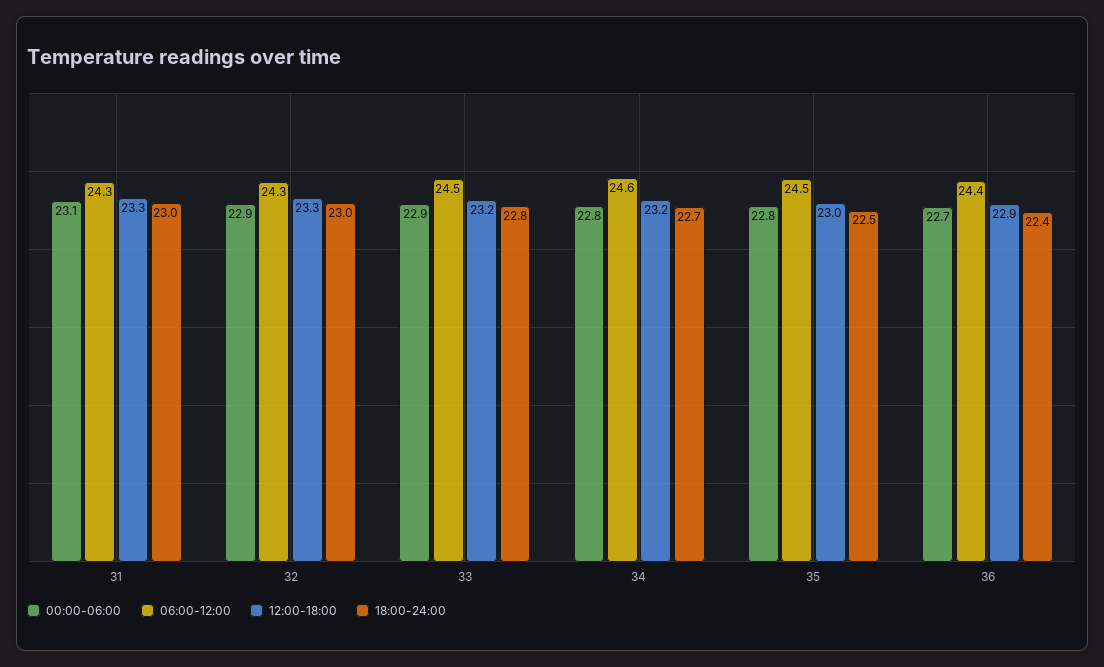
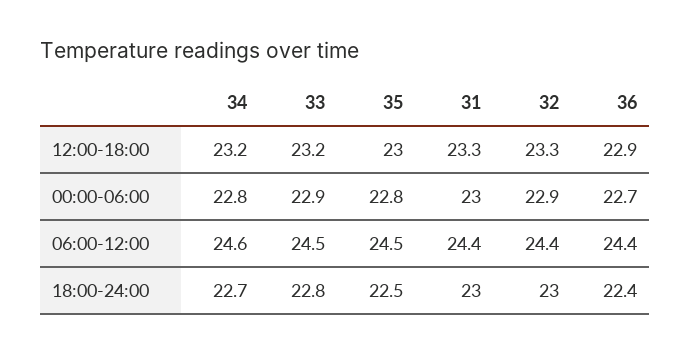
  {
    "00:00-06:00": {
-     "31": 23.1,
+     "31": 23,
      "32": 22.9,
      "33": 22.9,
      "34": 22.8,
      "35": 22.8,
      "36": 22.7
    },
    "06:00-12:00": {
-     "31": 24.3,
+     "31": 24.4,
-     "32": 24.3,
+     "32": 24.4,
      "33": 24.5,
      "34": 24.6,
      "35": 24.5,
      "36": 24.4
    },
    "12:00-18:00": {
      "31": 23.3,
      "32": 23.3,
      "33": 23.2,
      "34": 23.2,
      "35": 23,
      "36": 22.9
    },
    "18:00-24:00": {
      "31": 23,
      "32": 23,
      "33": 22.8,
      "34": 22.7,
      "35": 22.5,
      "36": 22.4
    }
  }

